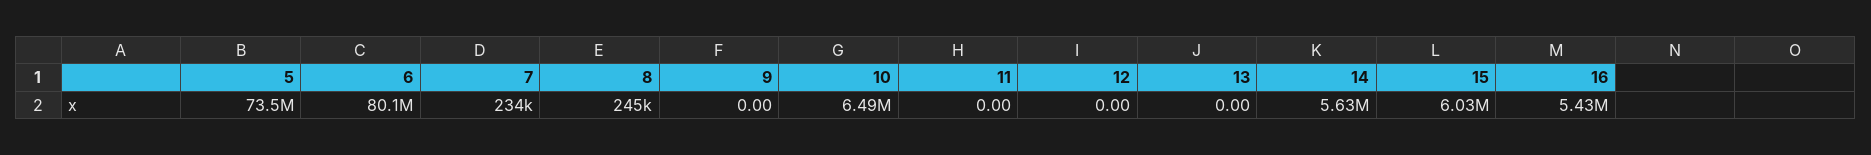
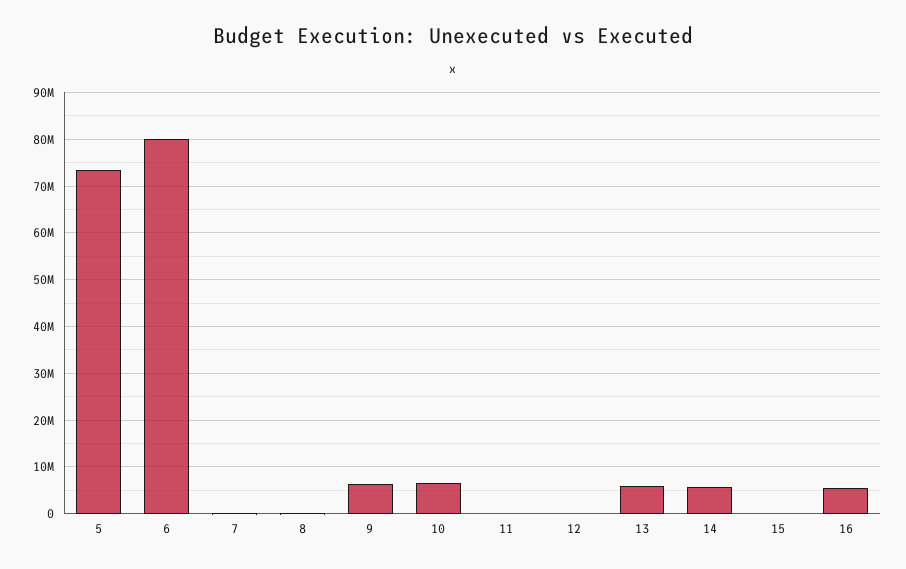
  {
    "5": 73500000,
    "6": 80100000,
    "7": 234000,
    "8": 245000,
-   "9": 0,
+   "9": 6000000,
    "10": 6490000,
    "11": 0,
    "12": 0,
-   "13": 0,
+   "13": 6000000,
    "14": 5630000,
-   "15": 6030000,
+   "15": 0,
    "16": 5430000
  }

